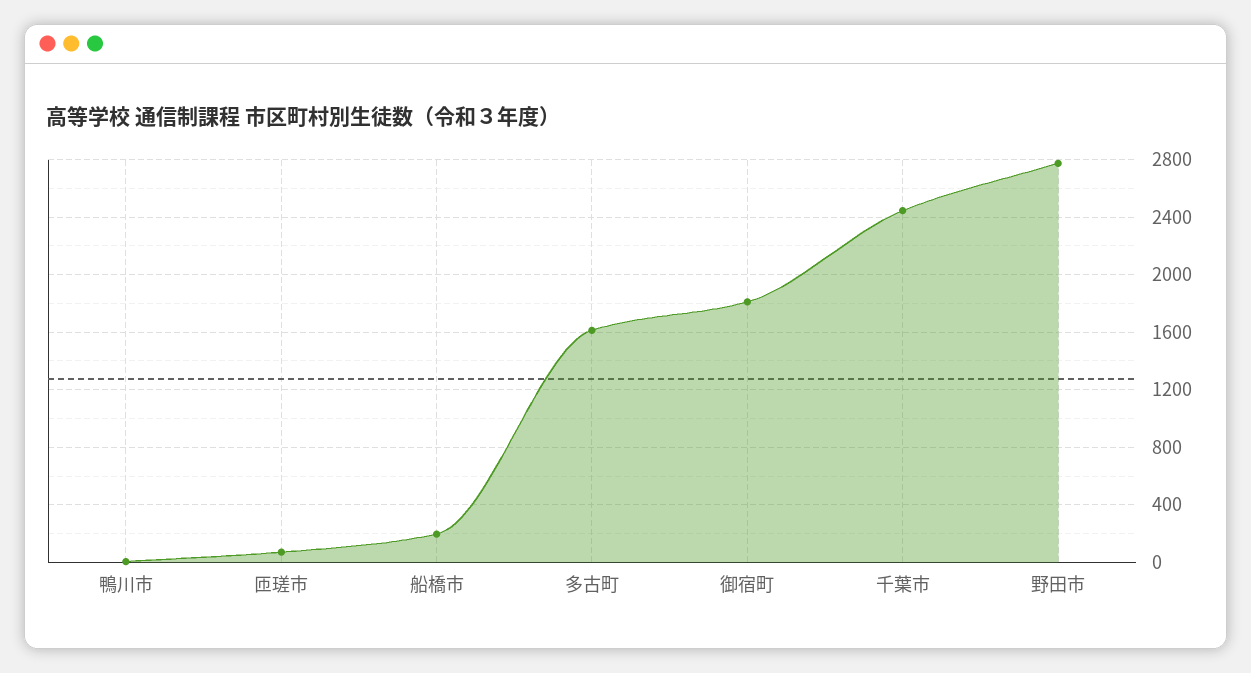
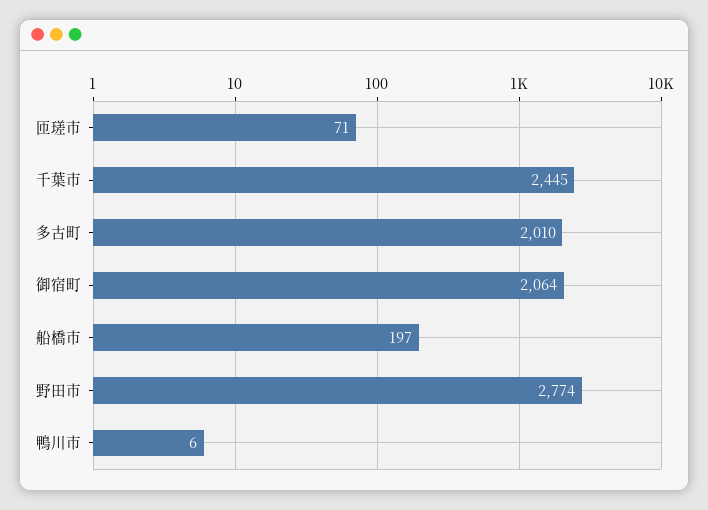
  {
    "鴨川市": 6,
    "匝瑳市": 71,
    "船橋市": 197,
-   "多古町": 1600,
+   "多古町": 2010,
-   "御宿町": 1800,
+   "御宿町": 2064,
    "千葉市": 2445,
    "野田市": 2774
  }

